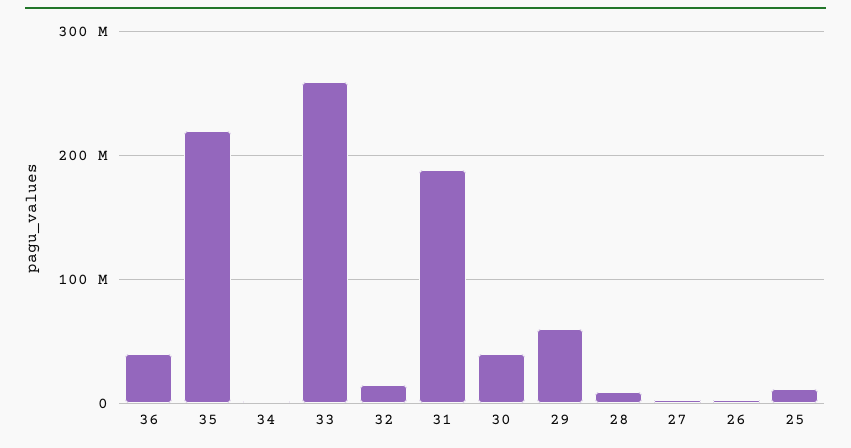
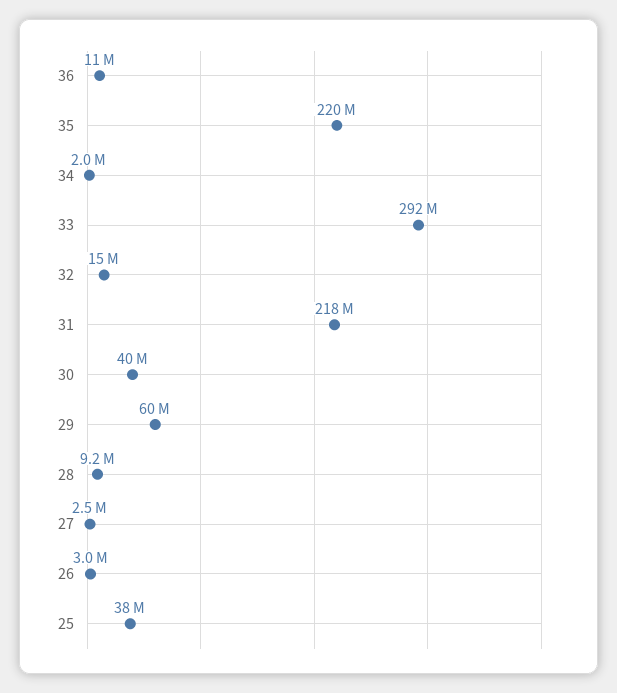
  {
-   "36": 40000000,
+   "36": 11000000,
    "35": 220000000,
    "34": 2000000,
-   "33": 260000000,
+   "33": 292000000,
    "32": 15000000,
-   "31": 190000000,
+   "31": 218000000,
    "30": 40000000,
    "29": 60000000,
    "28": 9200000,
    "27": 2500000,
    "26": 3000000,
-   "25": 10000000
+   "25": 38000000
  }

